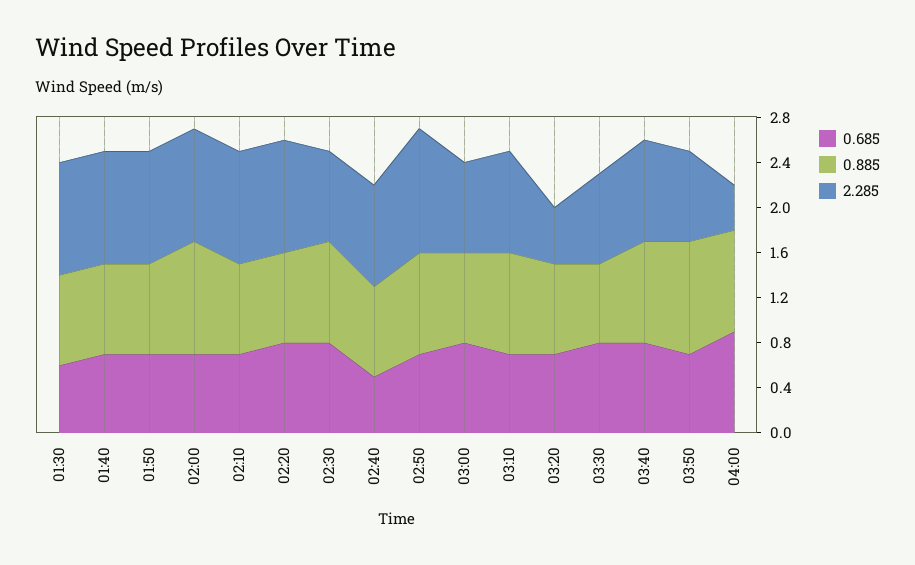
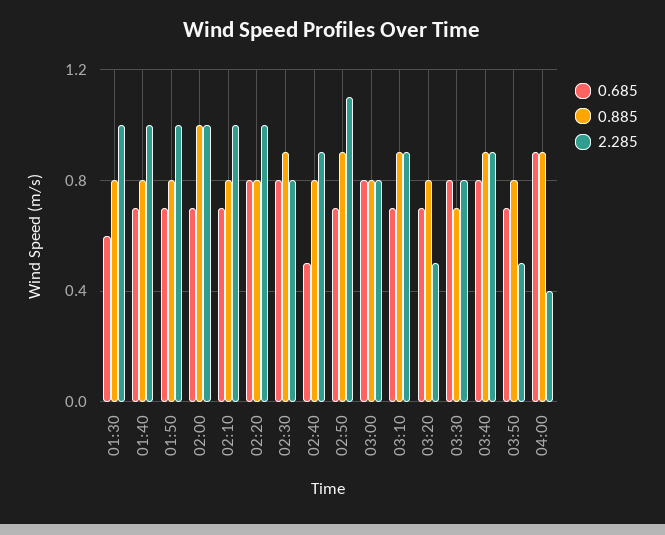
  {
    "0.685": {
      "01:30": 0.6,
      "01:40": 0.7,
      "01:50": 0.7,
      "02:00": 0.7,
      "02:10": 0.7,
      "02:20": 0.8,
      "02:30": 0.8,
      "02:40": 0.5,
      "02:50": 0.7,
      "03:00": 0.8,
      "03:10": 0.7,
      "03:20": 0.7,
      "03:30": 0.8,
      "03:40": 0.8,
      "03:50": 0.7,
      "04:00": 0.9
    },
    "0.885": {
      "01:30": 0.8,
      "01:40": 0.8,
      "01:50": 0.8,
      "02:00": 1,
      "02:10": 0.8,
      "02:20": 0.8,
      "02:30": 0.9,
      "02:40": 0.8,
      "02:50": 0.9,
      "03:00": 0.8,
      "03:10": 0.9,
      "03:20": 0.8,
      "03:30": 0.7,
      "03:40": 0.9,
-     "03:50": 1,
+     "03:50": 0.8,
      "04:00": 0.9
    },
    "2.285": {
      "01:30": 1,
      "01:40": 1,
      "01:50": 1,
      "02:00": 1,
      "02:10": 1,
      "02:20": 1,
      "02:30": 0.8,
      "02:40": 0.9,
      "02:50": 1.1,
      "03:00": 0.8,
      "03:10": 0.9,
      "03:20": 0.5,
      "03:30": 0.8,
      "03:40": 0.9,
-     "03:50": 0.8,
+     "03:50": 0.5,
      "04:00": 0.4
    }
  }

